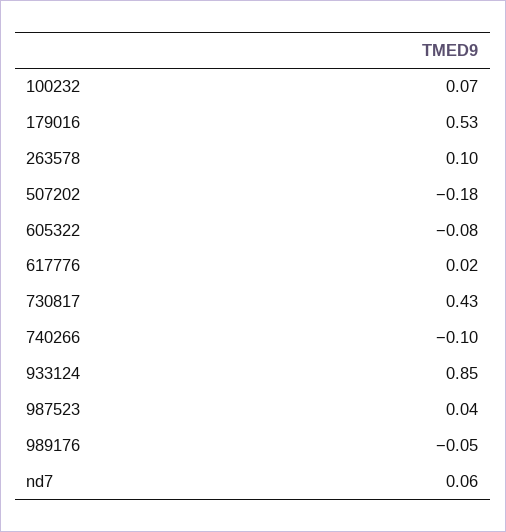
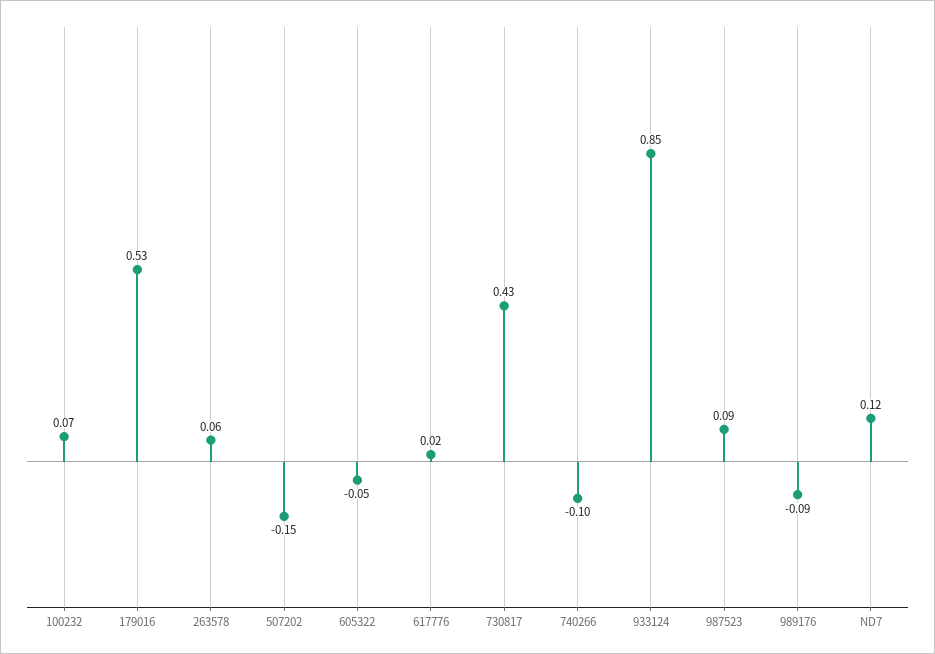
  {
    "100232": 0.07,
    "179016": 0.53,
-   "263578": 0.1,
+   "263578": 0.06,
-   "507202": -0.18,
+   "507202": -0.15,
-   "605322": -0.08,
+   "605322": -0.05,
    "617776": 0.02,
    "730817": 0.43,
    "740266": -0.1,
    "933124": 0.85,
-   "987523": 0.04,
+   "987523": 0.09,
-   "989176": -0.05,
+   "989176": -0.09,
-   "nd7": 0.06
+   "nd7": 0.12
  }

